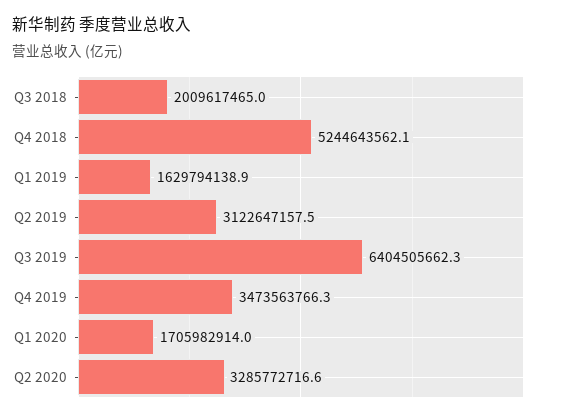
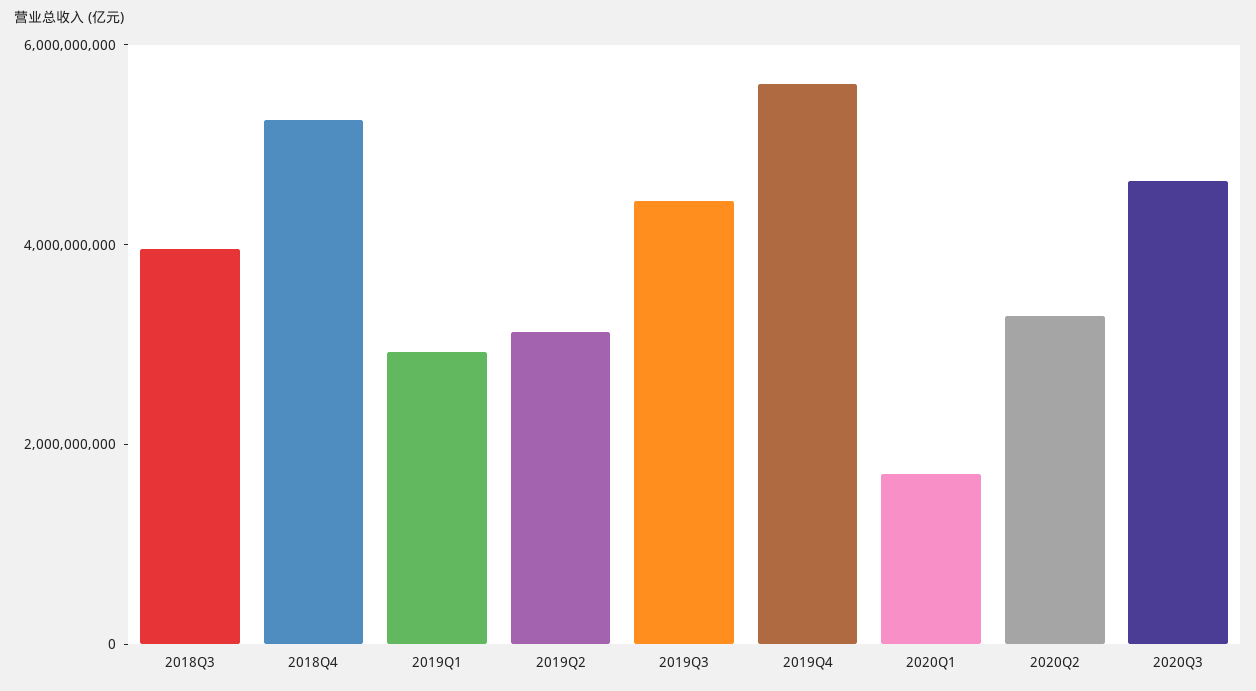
  {
-   "Q3 2018": 2009617465,
+   "Q3 2018": 4000000000,
    "Q4 2018": 5244643562.1,
-   "Q1 2019": 1629794138.9,
+   "Q1 2019": 3000000000,
    "Q2 2019": 3122647157.5,
-   "Q3 2019": 6404505662.3,
+   "Q3 2019": 4500000000,
-   "Q4 2019": 3473563766.3,
+   "Q4 2019": 5500000000,
    "Q1 2020": 1705982914,
-   "Q2 2020": 3285772716.6
+   "Q2 2020": 3285772716.6,
+   "2020Q3": 4500000000
  }

